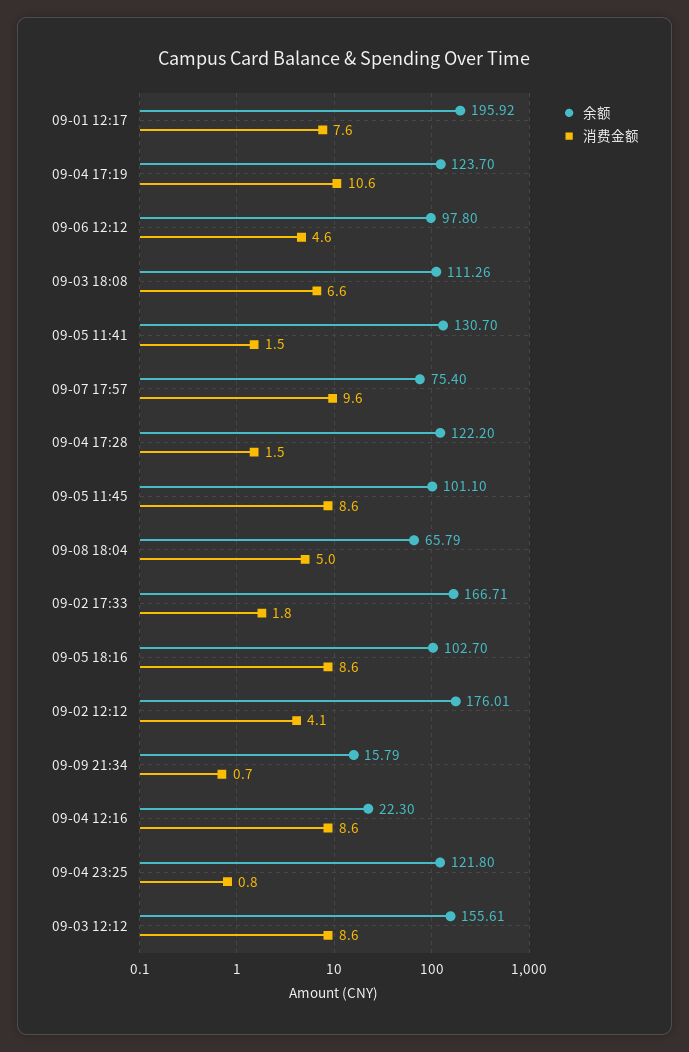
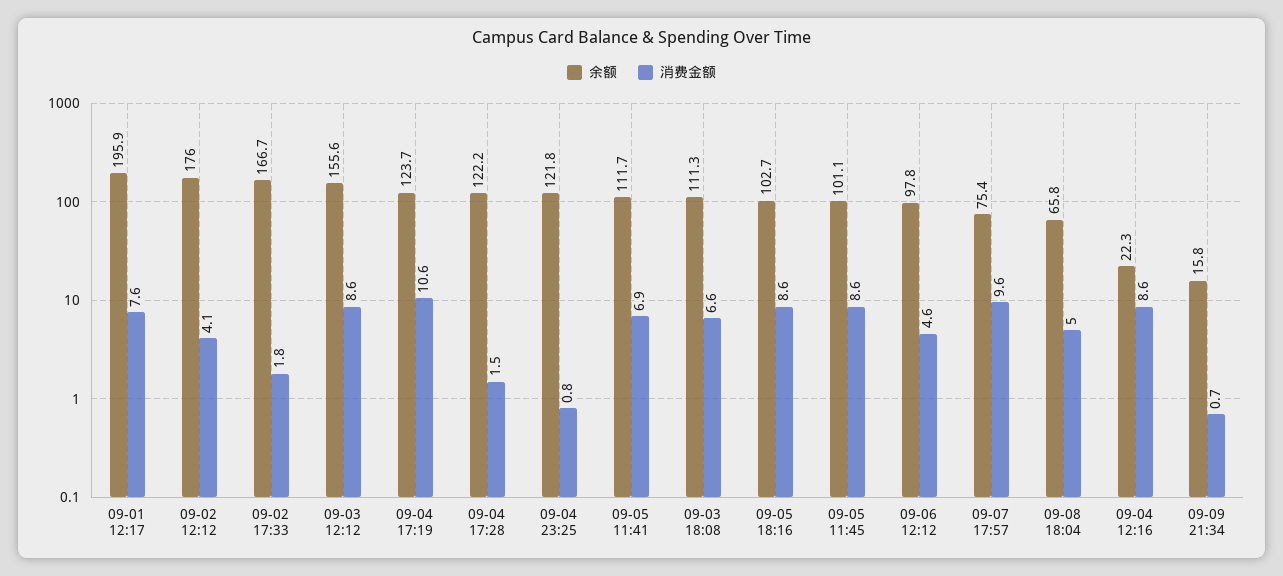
  {
    "余额": {
      "09-01 12:17": 195.92,
      "09-04 17:19": 123.7,
      "09-06 12:12": 97.8,
      "09-03 18:08": 111.26,
-     "09-05 11:41": 130.7,
+     "09-05 11:41": 111.7,
      "09-07 17:57": 75.4,
      "09-04 17:28": 122.2,
      "09-05 11:45": 101.1,
      "09-08 18:04": 65.79,
      "09-02 17:33": 166.71,
      "09-05 18:16": 102.7,
      "09-02 12:12": 176.01,
      "09-09 21:34": 15.79,
      "09-04 12:16": 22.3,
      "09-04 23:25": 121.8,
      "09-03 12:12": 155.61
    },
    "消费金额": {
      "09-01 12:17": 7.6,
      "09-04 17:19": 10.6,
      "09-06 12:12": 4.6,
      "09-03 18:08": 6.6,
-     "09-05 11:41": 1.5,
+     "09-05 11:41": 6.9,
      "09-07 17:57": 9.6,
      "09-04 17:28": 1.5,
      "09-05 11:45": 8.6,
      "09-08 18:04": 5,
      "09-02 17:33": 1.8,
      "09-05 18:16": 8.6,
      "09-02 12:12": 4.1,
      "09-09 21:34": 0.7,
      "09-04 12:16": 8.6,
      "09-04 23:25": 0.8,
      "09-03 12:12": 8.6
    }
  }

